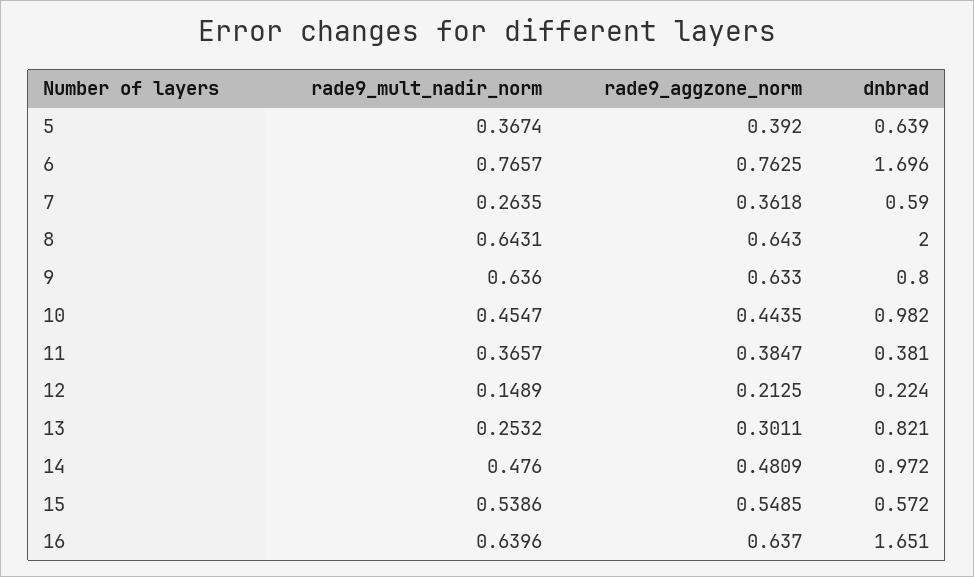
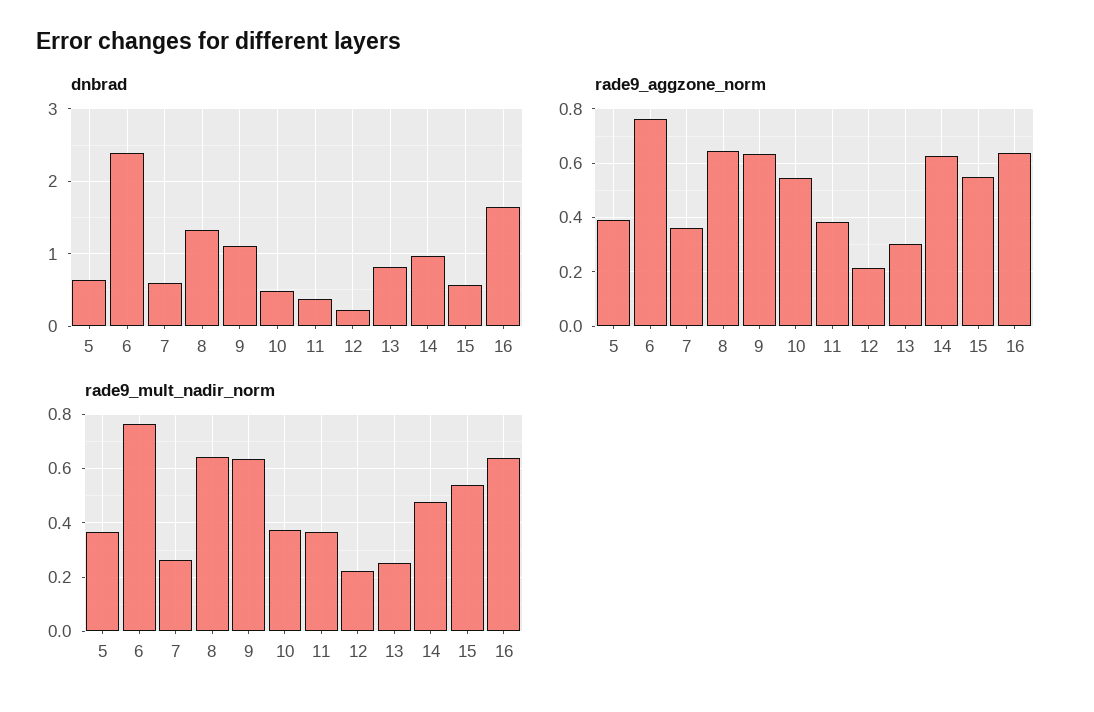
  {
    "rade9_mult_nadir_norm": {
      "5": 0.3674,
      "6": 0.7657,
      "7": 0.2635,
      "8": 0.6431,
      "9": 0.636,
-     "10": 0.4547,
+     "10": 0.375,
      "11": 0.3657,
-     "12": 0.1489,
+     "12": 0.225,
      "13": 0.2532,
      "14": 0.476,
      "15": 0.5386,
      "16": 0.6396
    },
    "rade9_aggzone_norm": {
      "5": 0.392,
      "6": 0.7625,
      "7": 0.3618,
      "8": 0.643,
      "9": 0.633,
-     "10": 0.4435,
+     "10": 0.55,
      "11": 0.3847,
      "12": 0.2125,
      "13": 0.3011,
-     "14": 0.4809,
+     "14": 0.625,
      "15": 0.5485,
      "16": 0.637
    },
    "dnbrad": {
      "5": 0.639,
-     "6": 1.696,
+     "6": 2.4,
      "7": 0.59,
-     "8": 2,
+     "8": 1.3,
-     "9": 0.8,
+     "9": 1.1,
-     "10": 0.982,
+     "10": 0.5,
      "11": 0.381,
      "12": 0.224,
      "13": 0.821,
      "14": 0.972,
      "15": 0.572,
      "16": 1.651
    }
  }

